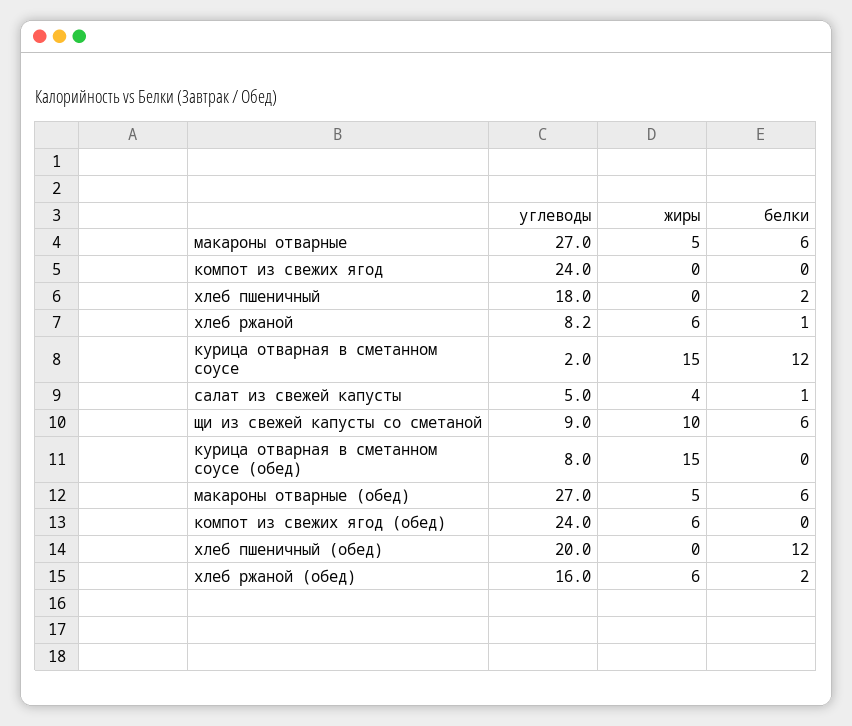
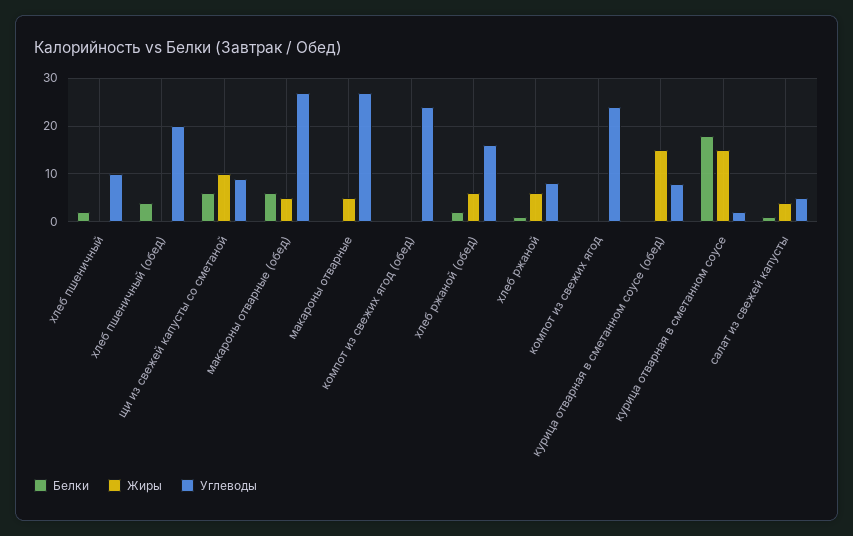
  {
    "углеводы": {
      "макароны отварные": 27,
      "компот из свежих ягод": 24,
-     "хлеб пшеничный": 18,
+     "хлеб пшеничный": 10,
      "хлеб ржаной": 8.2,
      "курица отварная в сметанном соусе": 2,
      "салат из свежей капусты": 5,
      "щи из свежей капусты со сметаной": 9,
      "курица отварная в сметанном соусе (обед)": 8,
      "макароны отварные (обед)": 27,
      "компот из свежих ягод (обед)": 24,
      "хлеб пшеничный (обед)": 20,
      "хлеб ржаной (обед)": 16
    },
    "жиры": {
      "макароны отварные": 5,
      "компот из свежих ягод": 0,
      "хлеб пшеничный": 0,
      "хлеб ржаной": 6,
      "курица отварная в сметанном соусе": 15,
      "салат из свежей капусты": 4,
      "щи из свежей капусты со сметаной": 10,
      "курица отварная в сметанном соусе (обед)": 15,
      "макароны отварные (обед)": 5,
-     "компот из свежих ягод (обед)": 6,
+     "компот из свежих ягод (обед)": 0,
      "хлеб пшеничный (обед)": 0,
      "хлеб ржаной (обед)": 6
    },
    "белки": {
-     "макароны отварные": 6,
+     "макароны отварные": 0,
      "компот из свежих ягод": 0,
      "хлеб пшеничный": 2,
      "хлеб ржаной": 1,
-     "курица отварная в сметанном соусе": 12,
+     "курица отварная в сметанном соусе": 18,
      "салат из свежей капусты": 1,
      "щи из свежей капусты со сметаной": 6,
      "курица отварная в сметанном соусе (обед)": 0,
      "макароны отварные (обед)": 6,
      "компот из свежих ягод (обед)": 0,
-     "хлеб пшеничный (обед)": 12,
+     "хлеб пшеничный (обед)": 4,
      "хлеб ржаной (обед)": 2
    }
  }

